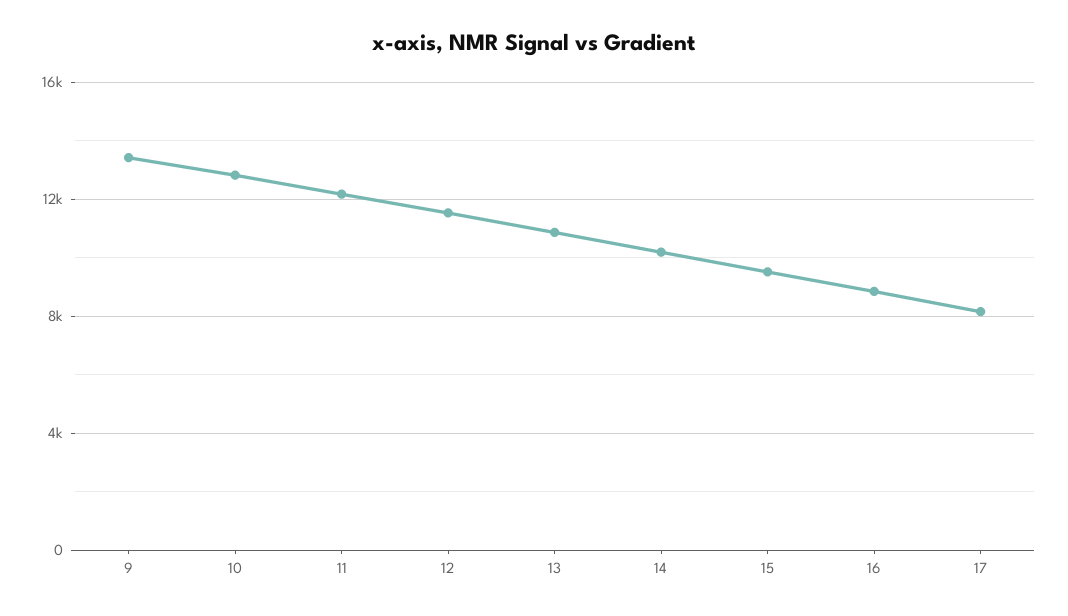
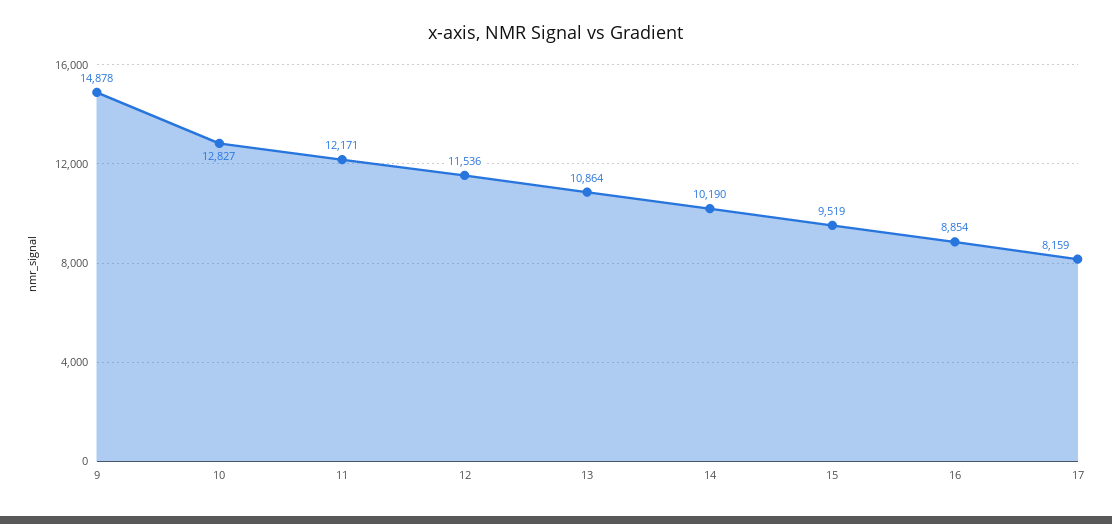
  {
-   "9": 13500,
+   "9": 14878,
    "10": 12827,
    "11": 12171,
    "12": 11536,
    "13": 10864,
    "14": 10190,
    "15": 9519,
    "16": 8854,
    "17": 8159
  }

